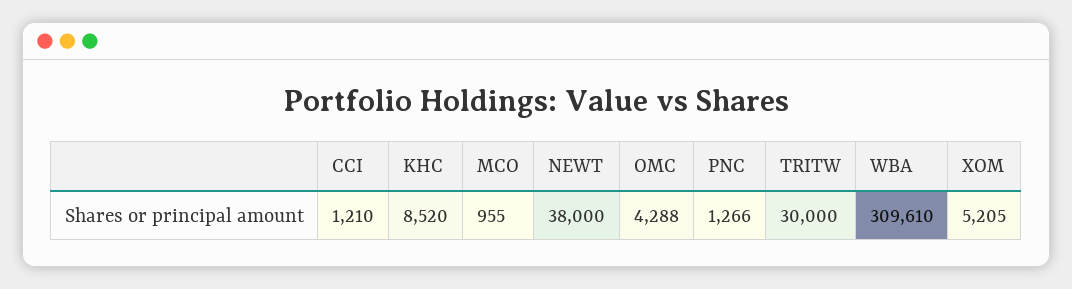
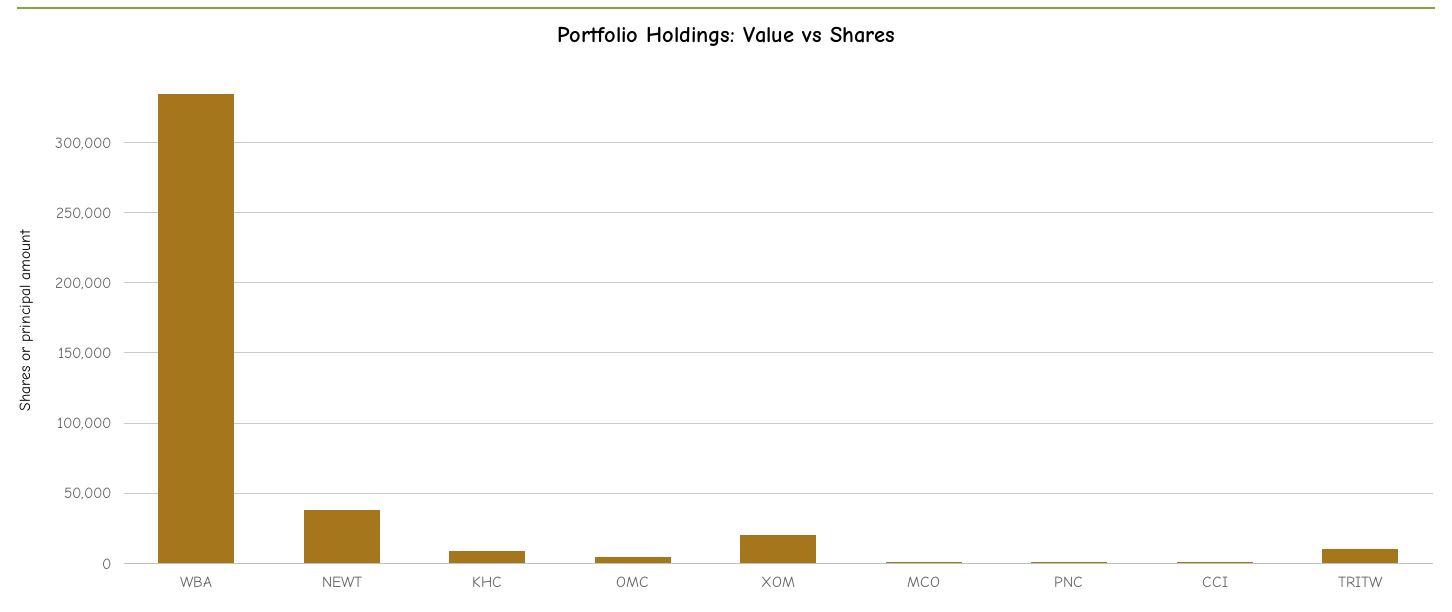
  {
    "CCI": 1210,
    "KHC": 8520,
    "MCO": 955,
    "NEWT": 38000,
    "OMC": 4288,
    "PNC": 1266,
-   "TRITW": 30000,
+   "TRITW": 10000,
-   "WBA": 309610,
+   "WBA": 335000,
-   "XOM": 5205
+   "XOM": 20000
  }

